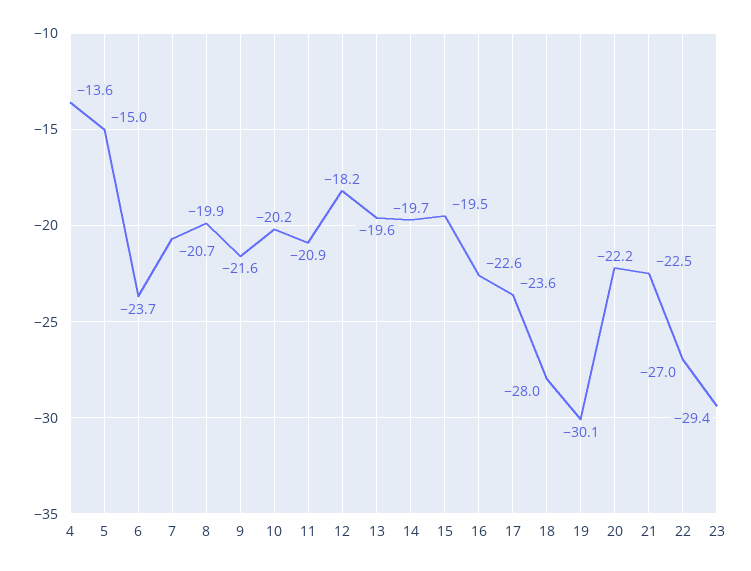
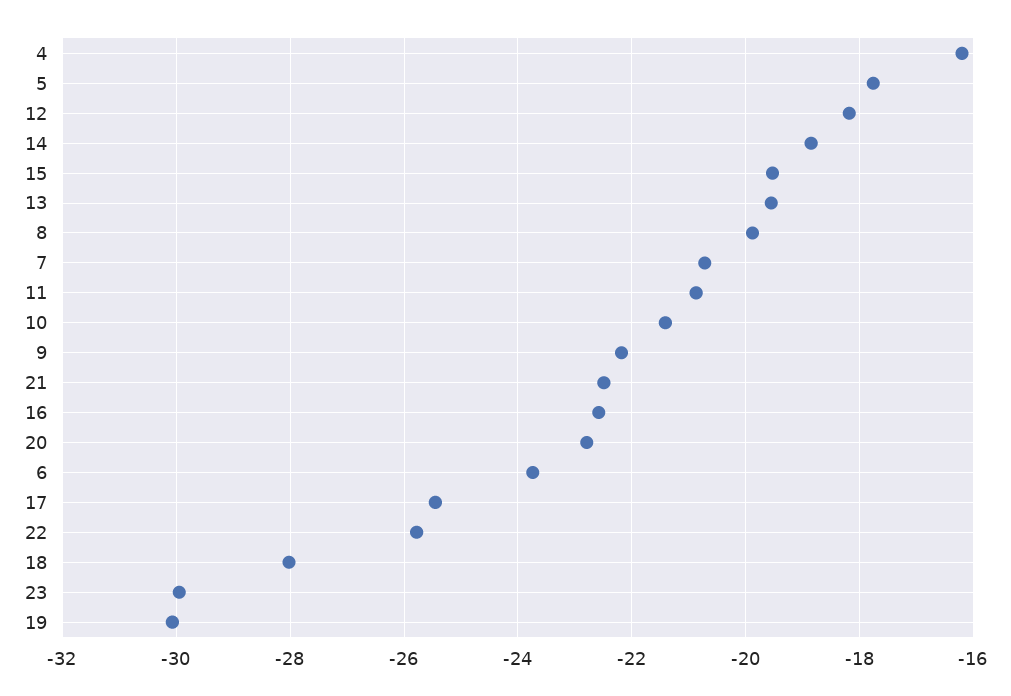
  {
-   "4": -13.6,
+   "4": -16.2,
-   "5": -15,
+   "5": -17.8,
    "6": -23.7,
    "7": -20.7,
    "8": -19.9,
-   "9": -21.6,
+   "9": -22.2,
-   "10": -20.2,
+   "10": -21.4,
    "11": -20.9,
    "12": -18.2,
    "13": -19.6,
-   "14": -19.7,
+   "14": -18.8,
    "15": -19.5,
    "16": -22.6,
-   "17": -23.6,
+   "17": -25.4,
    "18": -28,
    "19": -30.1,
-   "20": -22.2,
+   "20": -22.8,
    "21": -22.5,
-   "22": -27,
+   "22": -25.8,
-   "23": -29.4
+   "23": -30
  }

